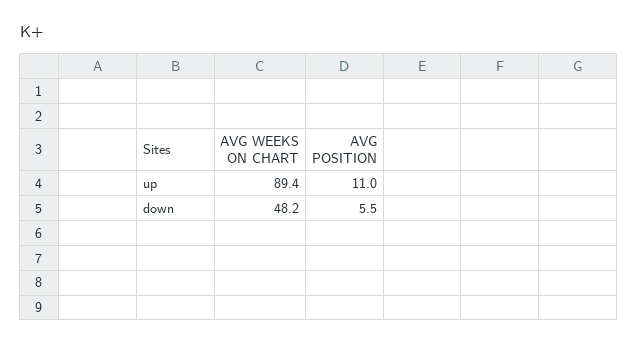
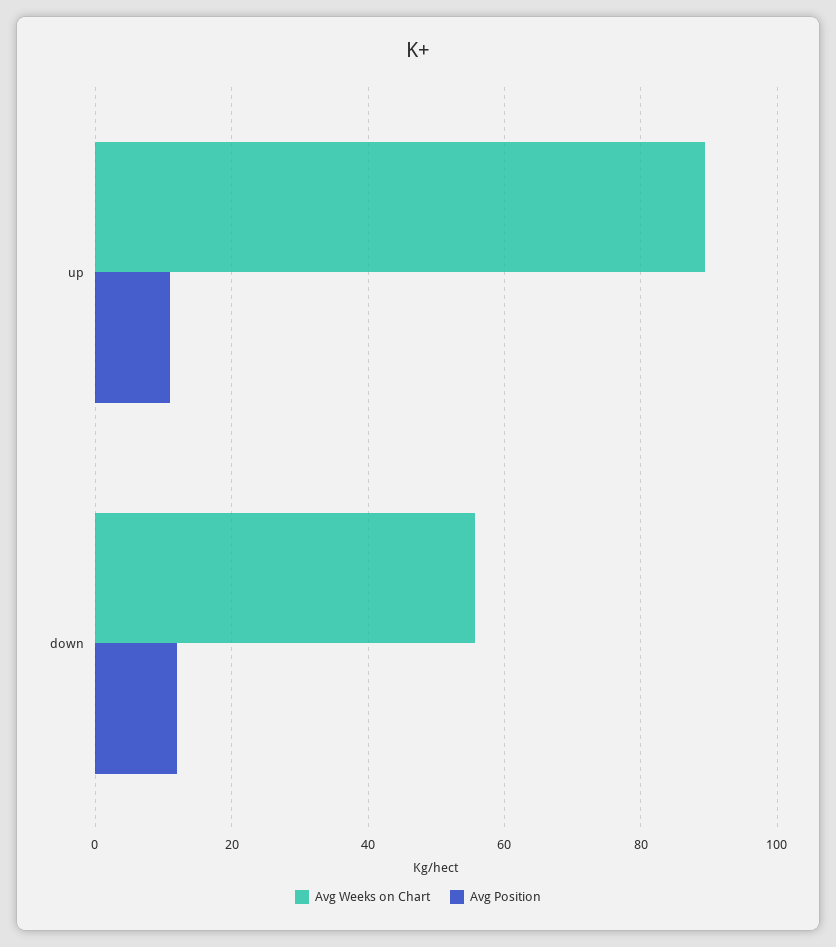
  {
    "AVG WEEKS ON CHART": {
      "up": 89.4,
-     "down": 48.2
+     "down": 56
    },
    "AVG POSITION": {
      "up": 11,
-     "down": 5.5
+     "down": 12
    }
  }

